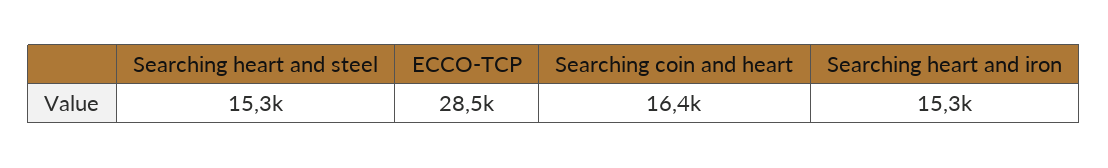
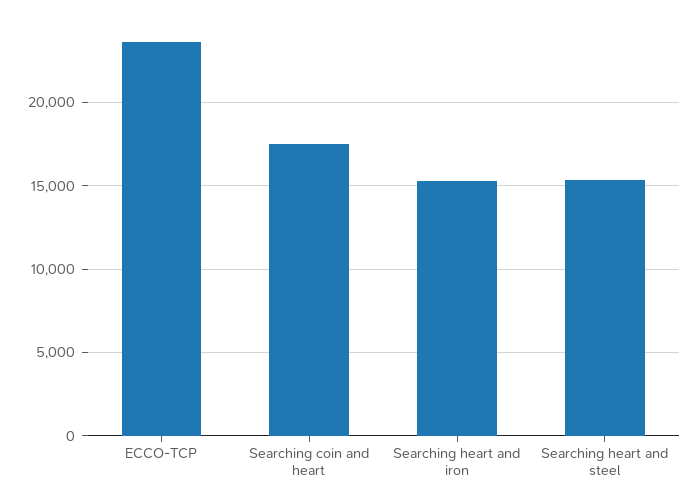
  {
    "Searching heart and steel": 15300,
-   "ECCO-TCP": 28500,
+   "ECCO-TCP": 23500,
-   "Searching coin and heart": 16400,
+   "Searching coin and heart": 17500,
    "Searching heart and iron": 15300
  }

